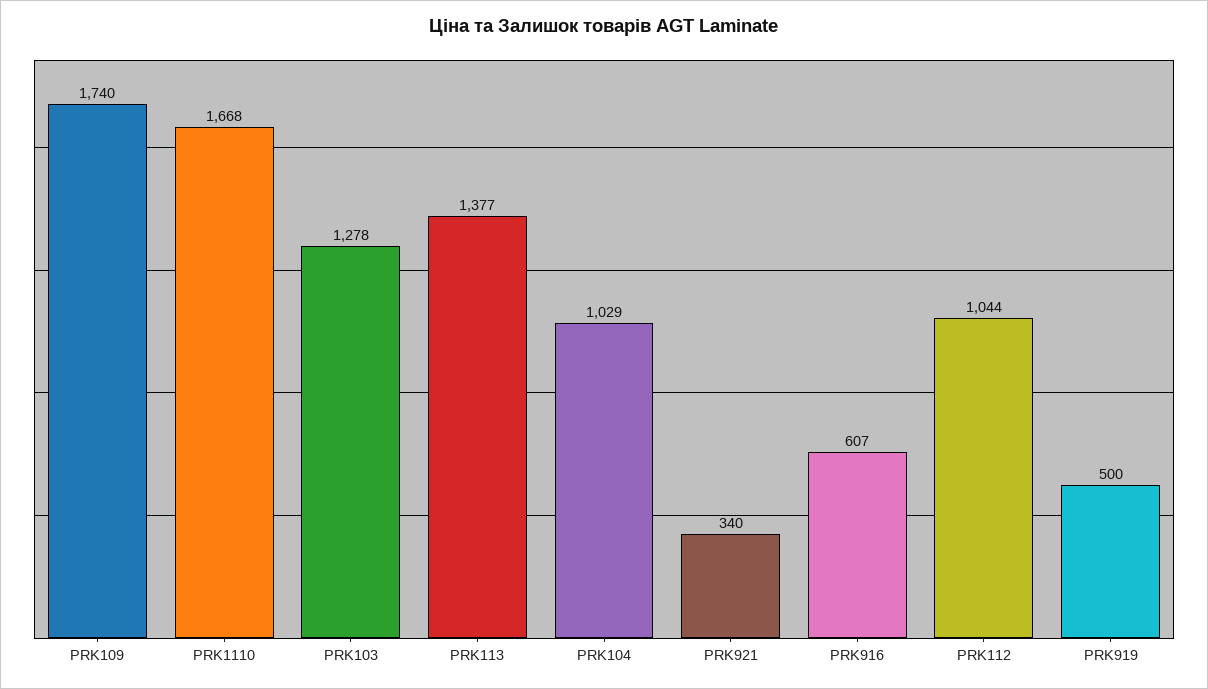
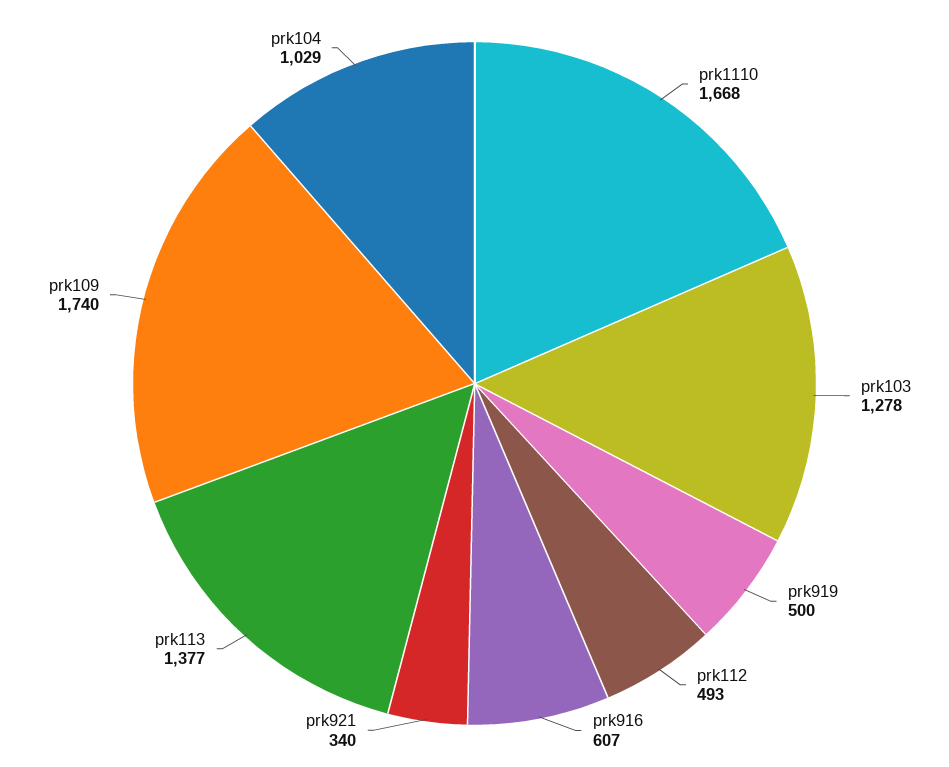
  {
    "PRK109": 1740,
    "PRK1110": 1668,
    "PRK103": 1278,
    "PRK113": 1377,
    "PRK104": 1029,
    "PRK921": 340,
    "PRK916": 607,
-   "PRK112": 1044,
+   "PRK112": 493,
    "PRK919": 500
  }

